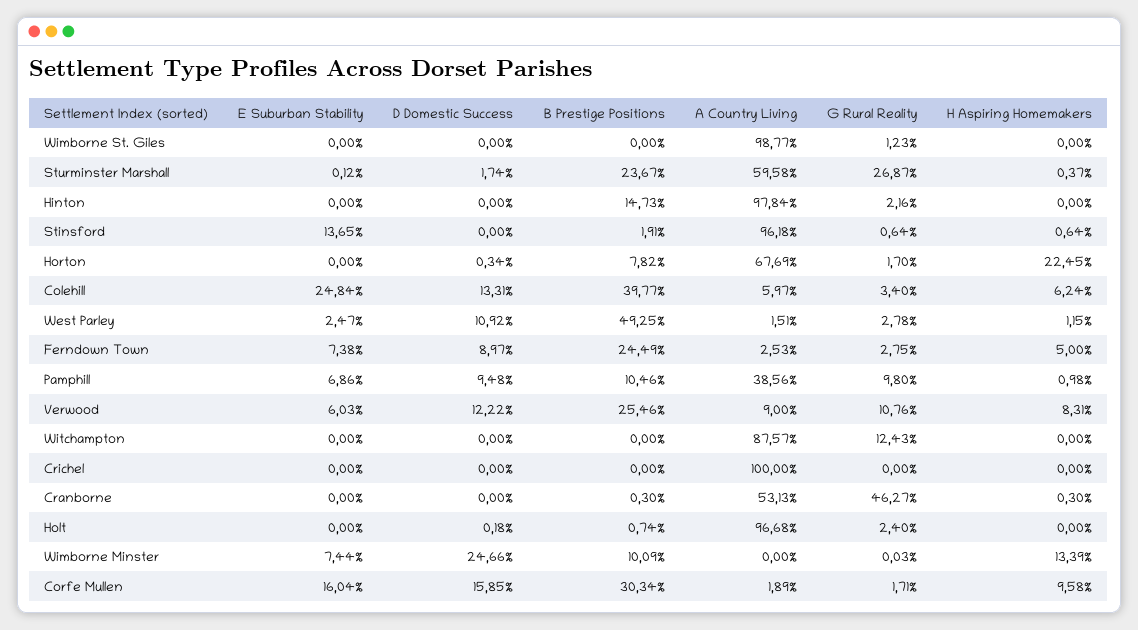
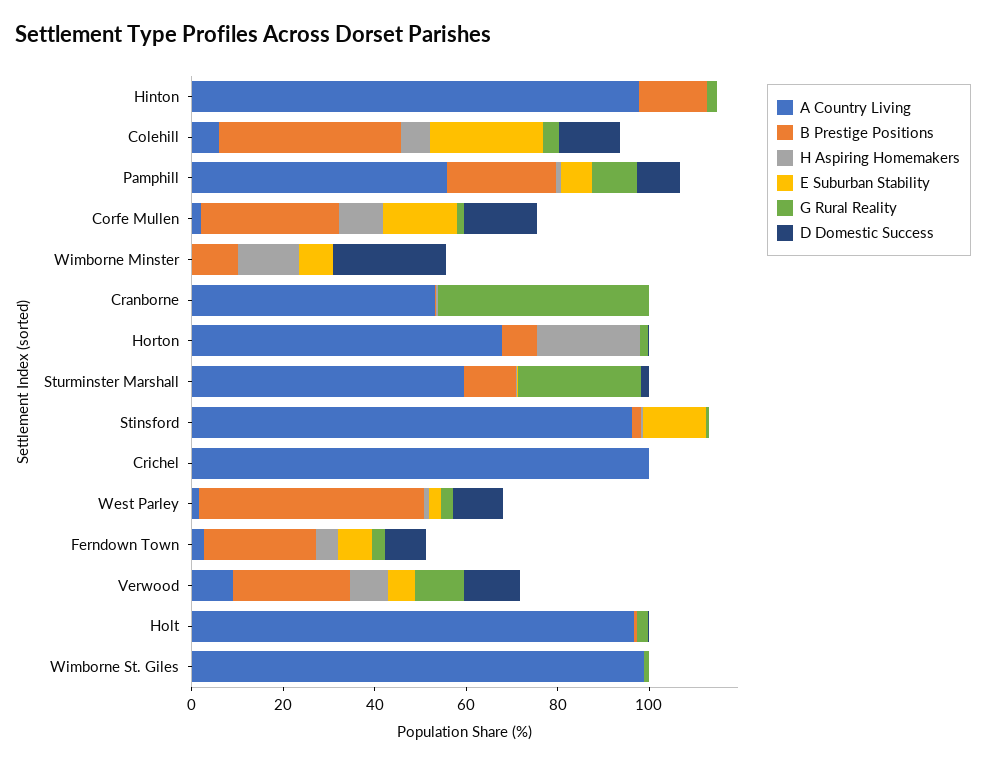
  {
    "E Suburban Stability": {
      "Wimborne St. Giles": 0,
      "Sturminster Marshall": 0.12,
      "Hinton": 0,
      "Stinsford": 13.65,
      "Horton": 0,
      "Colehill": 24.84,
      "West Parley": 2.47,
      "Ferndown Town": 7.38,
      "Pamphill": 6.86,
      "Verwood": 6.03,
-     "Witchampton": 0,
      "Crichel": 0,
      "Cranborne": 0,
      "Holt": 0,
      "Wimborne Minster": 7.44,
      "Corfe Mullen": 16.04
    },
    "D Domestic Success": {
      "Wimborne St. Giles": 0,
      "Sturminster Marshall": 1.74,
      "Hinton": 0,
      "Stinsford": 0,
      "Horton": 0.34,
      "Colehill": 13.31,
      "West Parley": 10.92,
      "Ferndown Town": 8.97,
      "Pamphill": 9.48,
      "Verwood": 12.22,
-     "Witchampton": 0,
      "Crichel": 0,
      "Cranborne": 0,
      "Holt": 0.18,
      "Wimborne Minster": 24.66,
      "Corfe Mullen": 15.85
    },
    "B Prestige Positions": {
      "Wimborne St. Giles": 0,
-     "Sturminster Marshall": 23.67,
+     "Sturminster Marshall": 10,
      "Hinton": 14.73,
      "Stinsford": 1.91,
      "Horton": 7.82,
      "Colehill": 39.77,
      "West Parley": 49.25,
      "Ferndown Town": 24.49,
-     "Pamphill": 10.46,
+     "Pamphill": 25,
      "Verwood": 25.46,
-     "Witchampton": 0,
      "Crichel": 0,
      "Cranborne": 0.3,
      "Holt": 0.74,
      "Wimborne Minster": 10.09,
      "Corfe Mullen": 30.34
    },
    "A Country Living": {
      "Wimborne St. Giles": 98.77,
      "Sturminster Marshall": 59.58,
      "Hinton": 97.84,
      "Stinsford": 96.18,
      "Horton": 67.69,
      "Colehill": 5.97,
      "West Parley": 1.51,
      "Ferndown Town": 2.53,
-     "Pamphill": 38.56,
+     "Pamphill": 55,
      "Verwood": 9,
-     "Witchampton": 87.57,
      "Crichel": 100,
      "Cranborne": 53.13,
      "Holt": 96.68,
      "Wimborne Minster": 0,
      "Corfe Mullen": 1.89
    },
    "G Rural Reality": {
      "Wimborne St. Giles": 1.23,
      "Sturminster Marshall": 26.87,
      "Hinton": 2.16,
      "Stinsford": 0.64,
      "Horton": 1.7,
      "Colehill": 3.4,
      "West Parley": 2.78,
      "Ferndown Town": 2.75,
      "Pamphill": 9.8,
      "Verwood": 10.76,
-     "Witchampton": 12.43,
      "Crichel": 0,
      "Cranborne": 46.27,
      "Holt": 2.4,
      "Wimborne Minster": 0.03,
      "Corfe Mullen": 1.71
    },
    "H Aspiring Homemakers": {
      "Wimborne St. Giles": 0,
      "Sturminster Marshall": 0.37,
      "Hinton": 0,
      "Stinsford": 0.64,
      "Horton": 22.45,
      "Colehill": 6.24,
      "West Parley": 1.15,
      "Ferndown Town": 5,
      "Pamphill": 0.98,
      "Verwood": 8.31,
-     "Witchampton": 0,
      "Crichel": 0,
      "Cranborne": 0.3,
      "Holt": 0,
      "Wimborne Minster": 13.39,
      "Corfe Mullen": 9.58
    }
  }

